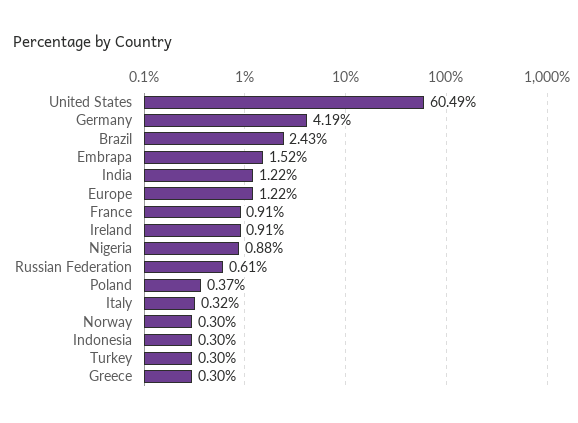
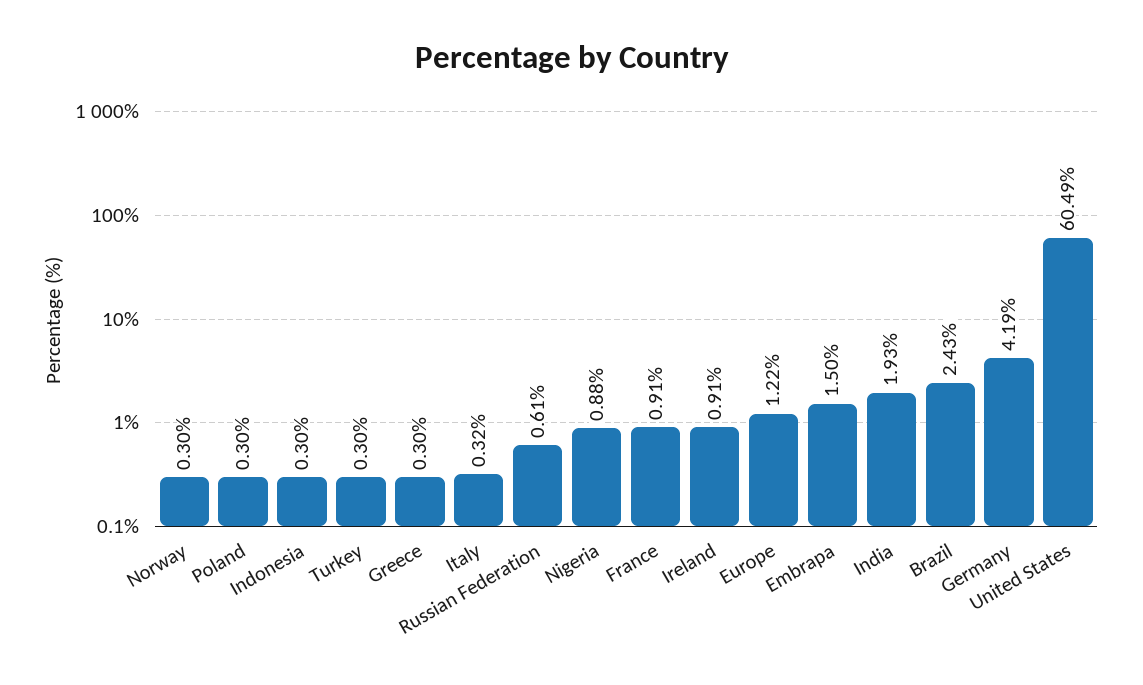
  {
    "United States": 60.49,
    "Germany": 4.19,
    "Brazil": 2.43,
-   "Embrapa": 1.52,
+   "Embrapa": 1.5,
-   "India": 1.22,
+   "India": 1.93,
    "Europe": 1.22,
    "France": 0.91,
    "Ireland": 0.91,
    "Nigeria": 0.88,
    "Russian Federation": 0.61,
-   "Poland": 0.37,
+   "Poland": 0.3,
    "Italy": 0.32,
    "Norway": 0.3,
    "Indonesia": 0.3,
    "Turkey": 0.3,
    "Greece": 0.3
  }

